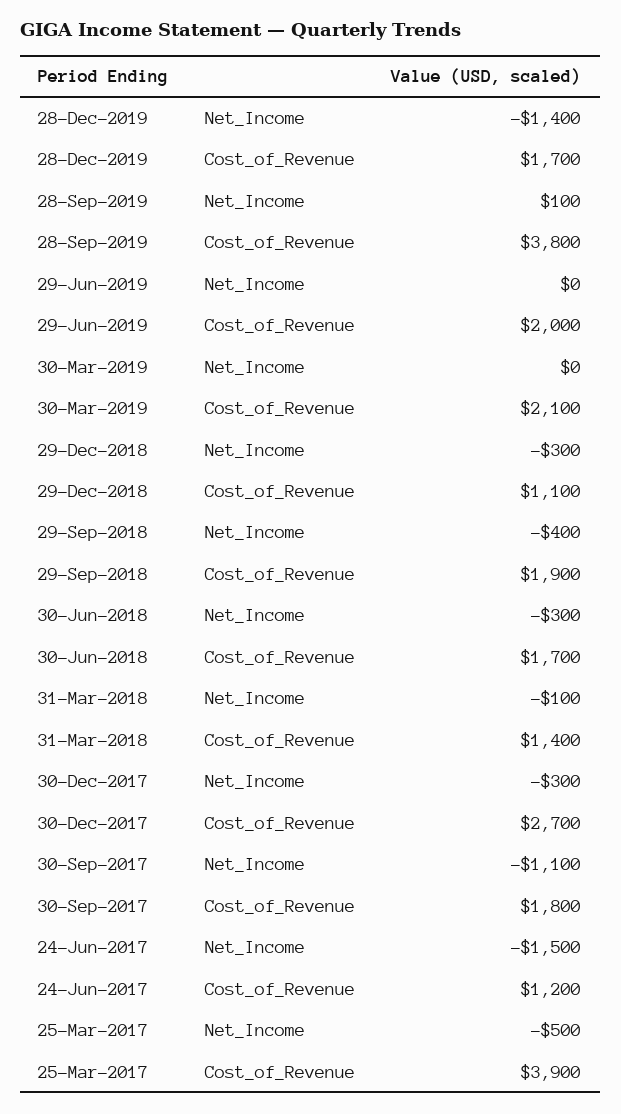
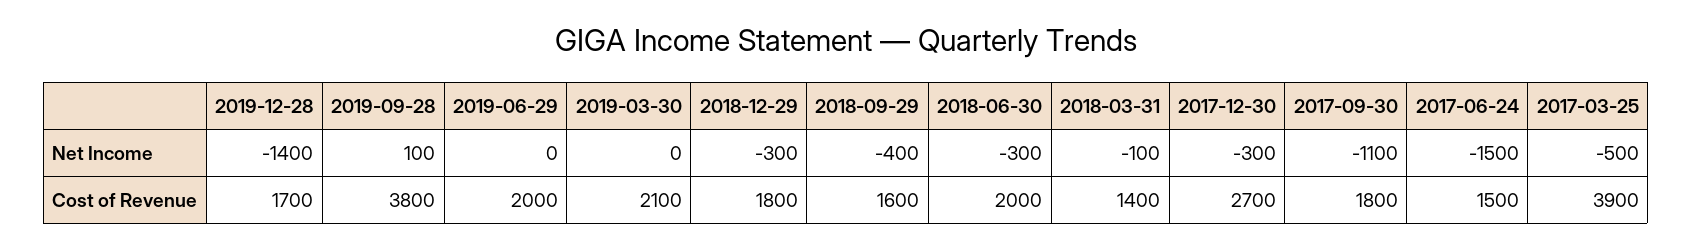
  {
    "28-Dec-2019": {
      "Net_Income": -1400,
      "Cost_of_Revenue": 1700
    },
    "28-Sep-2019": {
      "Net_Income": 100,
      "Cost_of_Revenue": 3800
    },
    "29-Jun-2019": {
      "Net_Income": 0,
      "Cost_of_Revenue": 2000
    },
    "30-Mar-2019": {
      "Net_Income": 0,
      "Cost_of_Revenue": 2100
    },
    "29-Dec-2018": {
      "Net_Income": -300,
-     "Cost_of_Revenue": 1100
+     "Cost_of_Revenue": 1800
    },
    "29-Sep-2018": {
      "Net_Income": -400,
-     "Cost_of_Revenue": 1900
+     "Cost_of_Revenue": 1600
    },
    "30-Jun-2018": {
      "Net_Income": -300,
-     "Cost_of_Revenue": 1700
+     "Cost_of_Revenue": 2000
    },
    "31-Mar-2018": {
      "Net_Income": -100,
      "Cost_of_Revenue": 1400
    },
    "30-Dec-2017": {
      "Net_Income": -300,
      "Cost_of_Revenue": 2700
    },
    "30-Sep-2017": {
      "Net_Income": -1100,
      "Cost_of_Revenue": 1800
    },
    "24-Jun-2017": {
      "Net_Income": -1500,
-     "Cost_of_Revenue": 1200
+     "Cost_of_Revenue": 1500
    },
    "25-Mar-2017": {
      "Net_Income": -500,
      "Cost_of_Revenue": 3900
    }
  }

